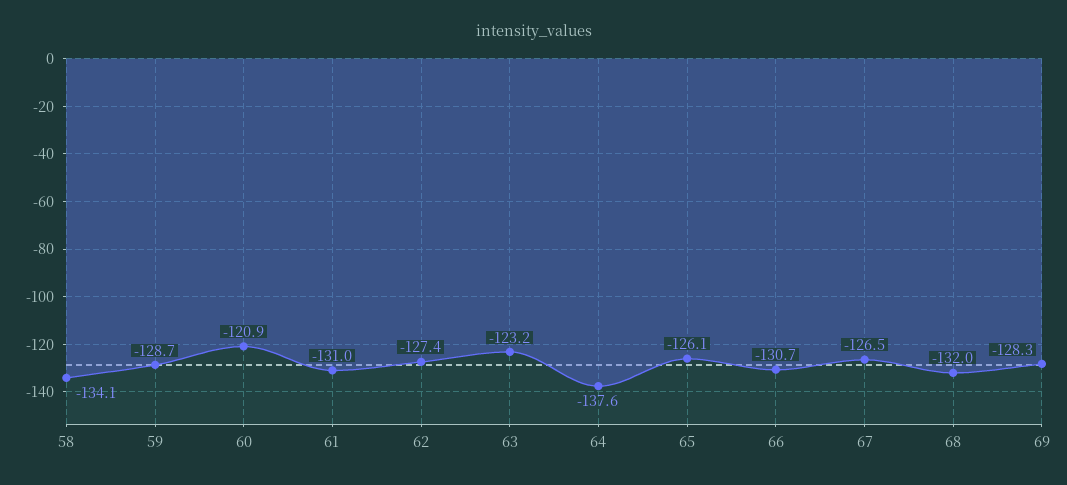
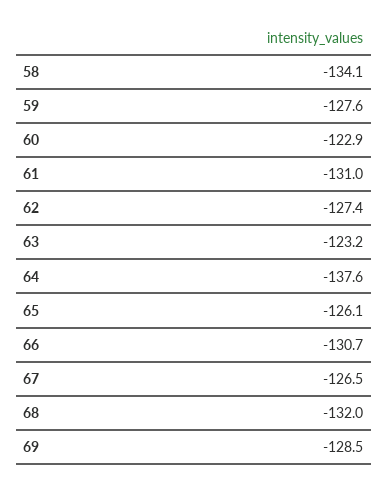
  {
    "58": -134.1,
-   "59": -128.7,
+   "59": -127.6,
-   "60": -120.9,
+   "60": -122.9,
    "61": -131,
    "62": -127.4,
    "63": -123.2,
    "64": -137.6,
    "65": -126.1,
    "66": -130.7,
    "67": -126.5,
    "68": -132,
-   "69": -128.3
+   "69": -128.5
  }

